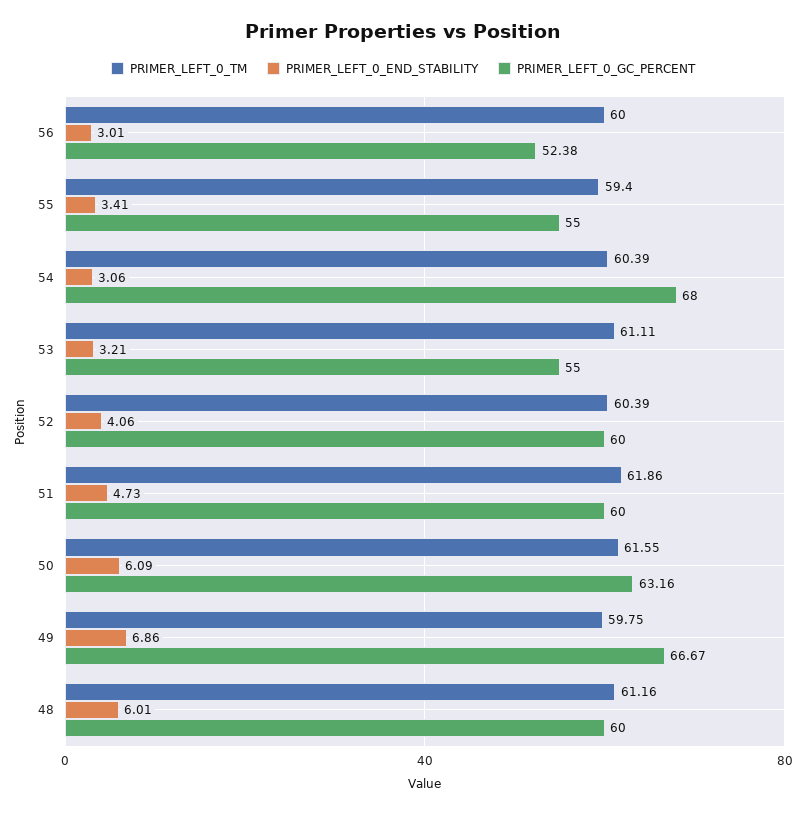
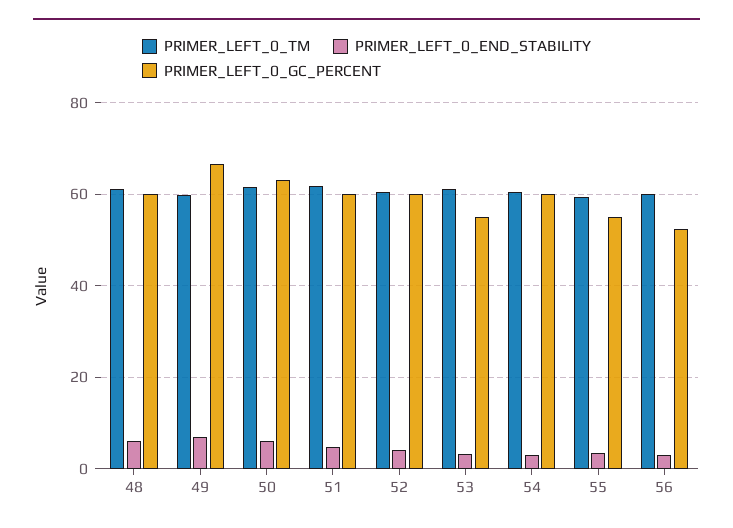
  {
    "PRIMER_LEFT_0_TM": {
      "56": 60,
      "55": 59.4,
      "54": 60.39,
      "53": 61.11,
      "52": 60.39,
      "51": 61.86,
      "50": 61.55,
      "49": 59.75,
      "48": 61.16
    },
    "PRIMER_LEFT_0_END_STABILITY": {
      "56": 3.01,
      "55": 3.41,
      "54": 3.06,
      "53": 3.21,
      "52": 4.06,
      "51": 4.73,
      "50": 6.09,
      "49": 6.86,
      "48": 6.01
    },
    "PRIMER_LEFT_0_GC_PERCENT": {
      "56": 52.38,
      "55": 55,
-     "54": 68,
+     "54": 60,
      "53": 55,
      "52": 60,
      "51": 60,
      "50": 63.16,
      "49": 66.67,
      "48": 60
    }
  }

